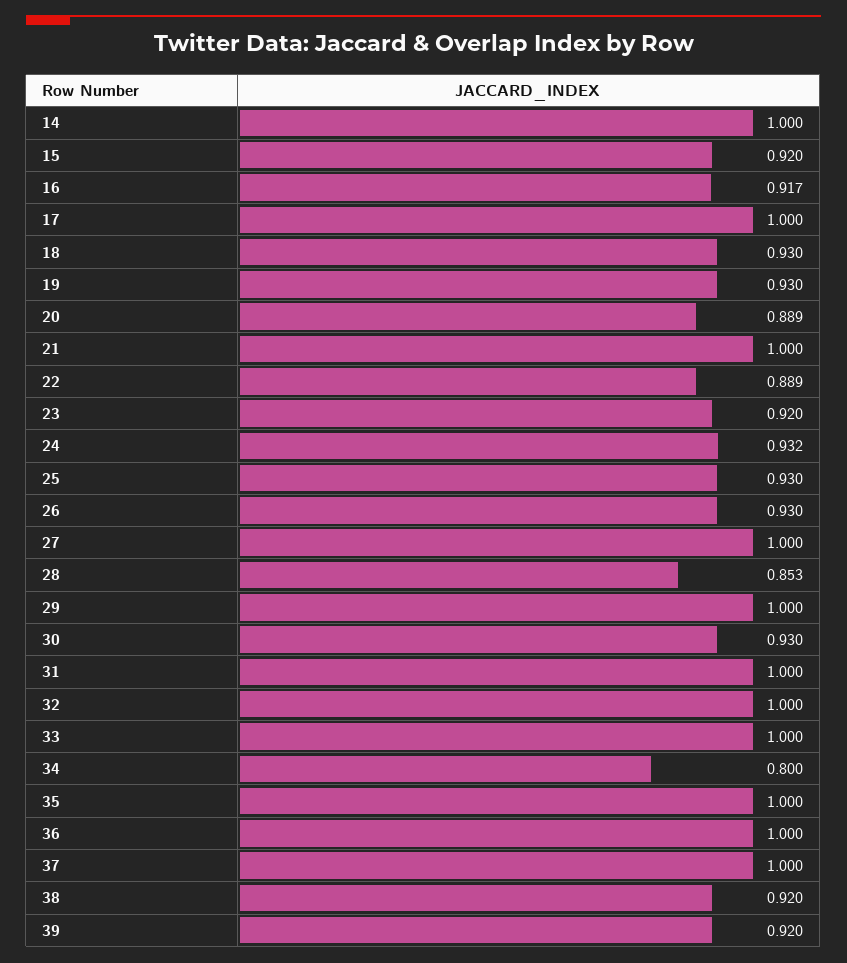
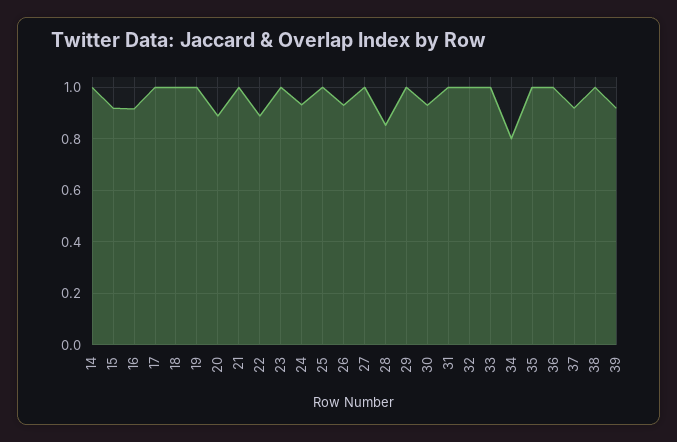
  {
    "14": 1,
    "15": 0.92,
    "16": 0.917,
    "17": 1,
-   "18": 0.93,
+   "18": 1,
-   "19": 0.93,
+   "19": 1,
    "20": 0.889,
    "21": 1,
    "22": 0.889,
-   "23": 0.92,
+   "23": 1,
    "24": 0.932,
-   "25": 0.93,
+   "25": 1,
    "26": 0.93,
    "27": 1,
    "28": 0.853,
    "29": 1,
    "30": 0.93,
    "31": 1,
    "32": 1,
    "33": 1,
    "34": 0.8,
    "35": 1,
    "36": 1,
-   "37": 1,
+   "37": 0.925,
-   "38": 0.92,
+   "38": 1,
    "39": 0.92
  }

